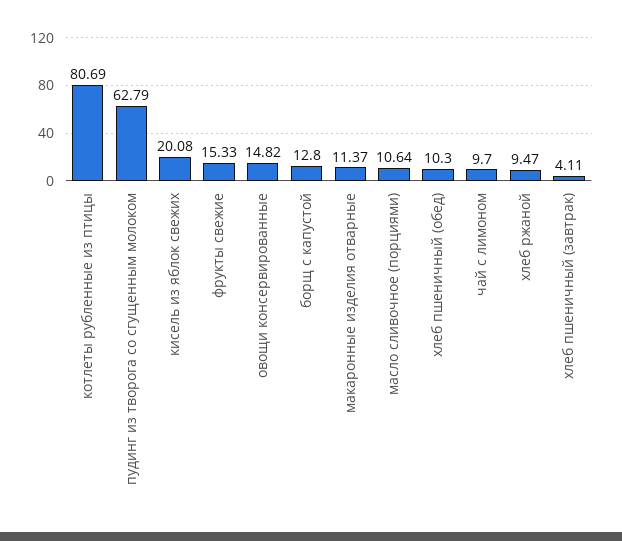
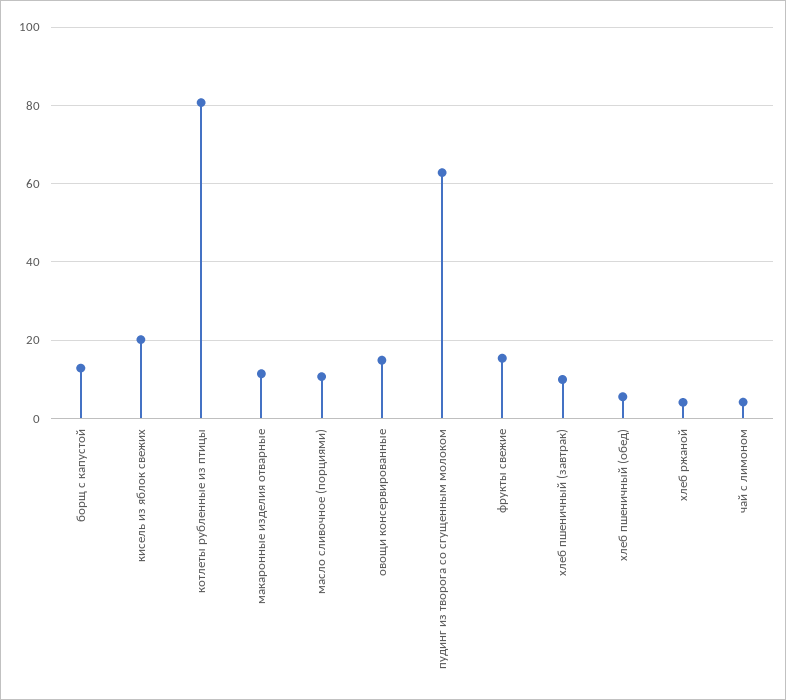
  {
    "котлеты рубленные из птицы": 80.69,
    "пудинг из творога со сгущенным молоком": 62.79,
    "кисель из яблок свежих": 20.08,
    "фрукты свежие": 15.33,
    "овощи консервированные": 14.82,
    "борщ с капустой": 12.8,
    "макаронные изделия отварные": 11.37,
    "масло сливочное (порциями)": 10.64,
-   "хлеб пшеничный (обед)": 10.3,
+   "хлеб пшеничный (обед)": 6,
-   "чай с лимоном": 9.7,
+   "чай с лимоном": 4,
-   "хлеб ржаной": 9.47,
+   "хлеб ржаной": 4,
-   "хлеб пшеничный (завтрак)": 4.11
+   "хлеб пшеничный (завтрак)": 10
  }

